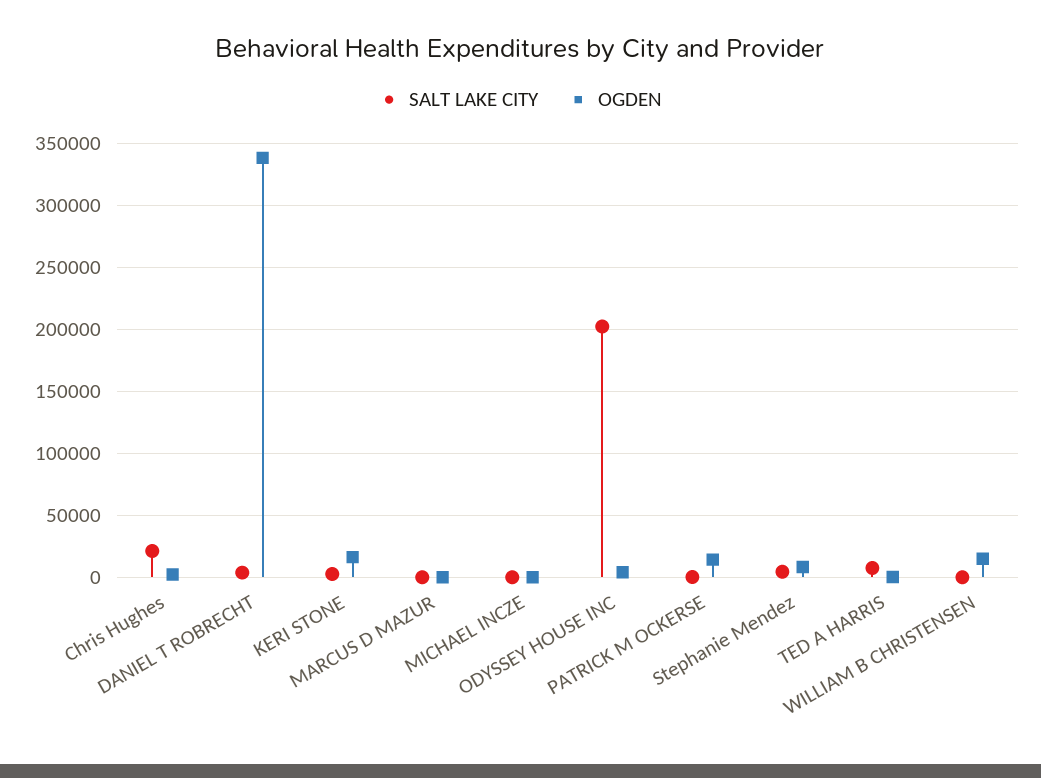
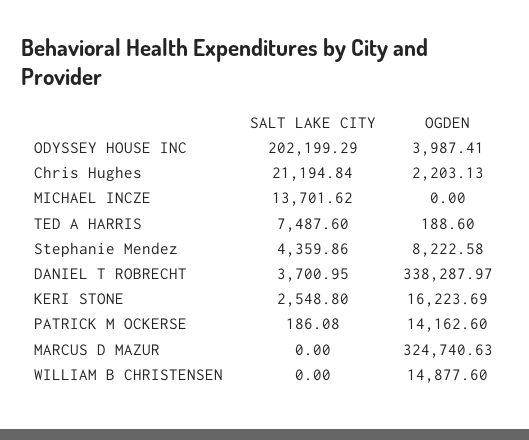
  {
    "SALT LAKE CITY": {
      "Chris Hughes": 21194.84,
      "DANIEL T ROBRECHT": 3700.95,
      "KERI STONE": 2548.8,
      "MARCUS D MAZUR": 0,
-     "MICHAEL INCZE": 0,
+     "MICHAEL INCZE": 13701.62,
      "ODYSSEY HOUSE INC": 202199.29,
      "PATRICK M OCKERSE": 186.08,
      "Stephanie Mendez": 4359.86,
      "TED A HARRIS": 7487.6,
      "WILLIAM B CHRISTENSEN": 0
    },
    "OGDEN": {
      "Chris Hughes": 2203.13,
      "DANIEL T ROBRECHT": 338287.97,
      "KERI STONE": 16223.69,
-     "MARCUS D MAZUR": 0,
+     "MARCUS D MAZUR": 324740.63,
      "MICHAEL INCZE": 0,
      "ODYSSEY HOUSE INC": 3987.41,
      "PATRICK M OCKERSE": 14162.6,
      "Stephanie Mendez": 8222.58,
      "TED A HARRIS": 188.6,
      "WILLIAM B CHRISTENSEN": 14877.6
    }
  }

